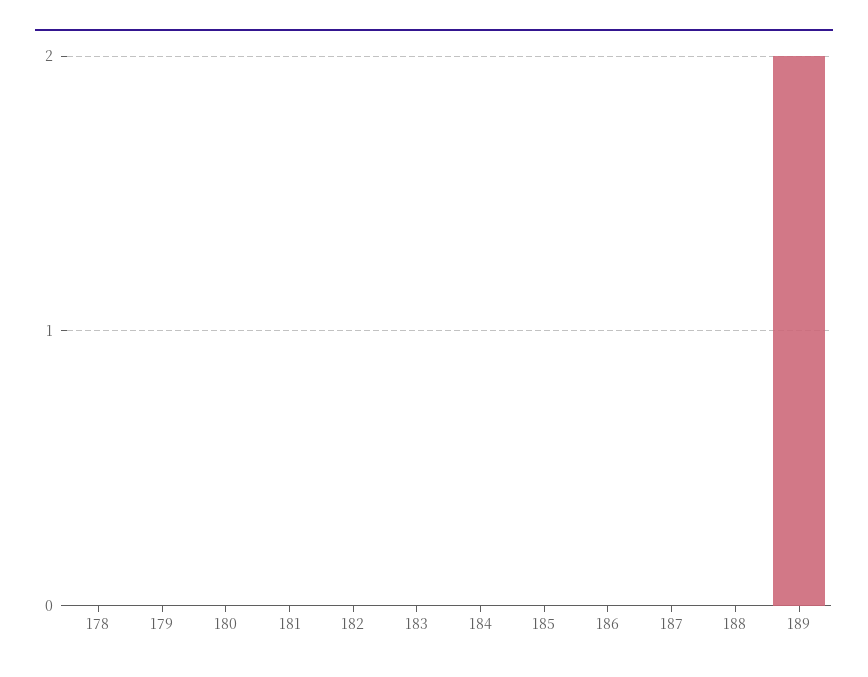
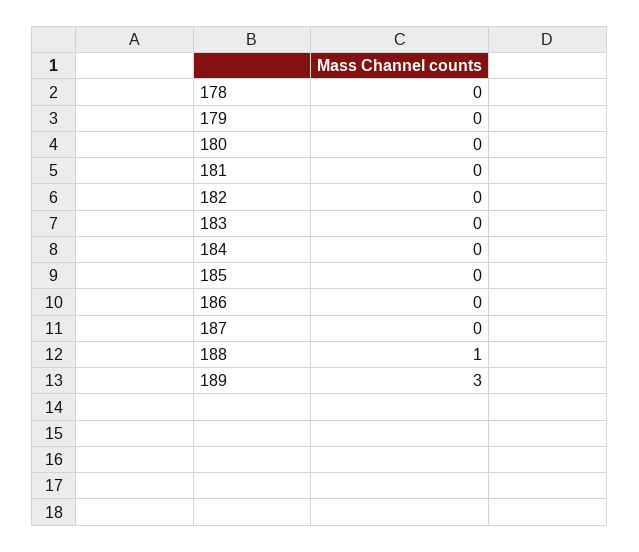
  {
    "178": 0,
    "179": 0,
    "180": 0,
    "181": 0,
    "182": 0,
    "183": 0,
    "184": 0,
    "185": 0,
    "186": 0,
    "187": 0,
-   "188": 0,
+   "188": 1,
-   "189": 2
+   "189": 3
  }

